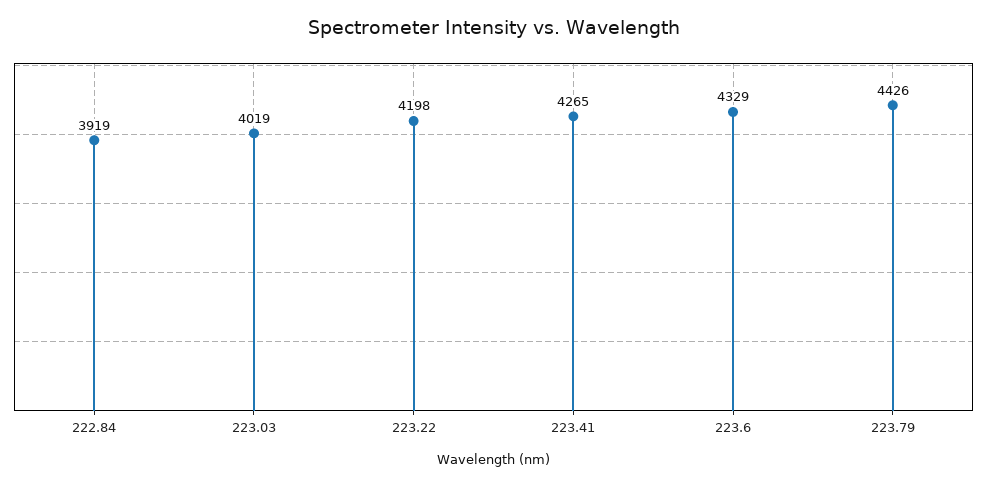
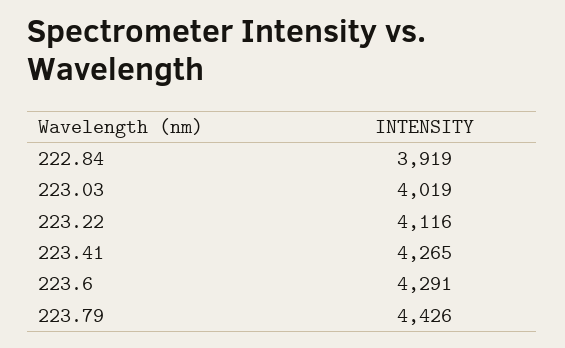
  {
    "222.84": 3919,
    "223.03": 4019,
-   "223.22": 4198,
+   "223.22": 4116,
    "223.41": 4265,
-   "223.6": 4329,
+   "223.6": 4291,
    "223.79": 4426
  }

